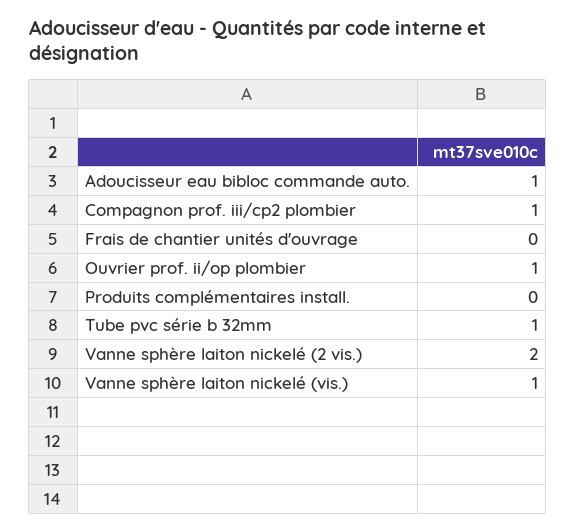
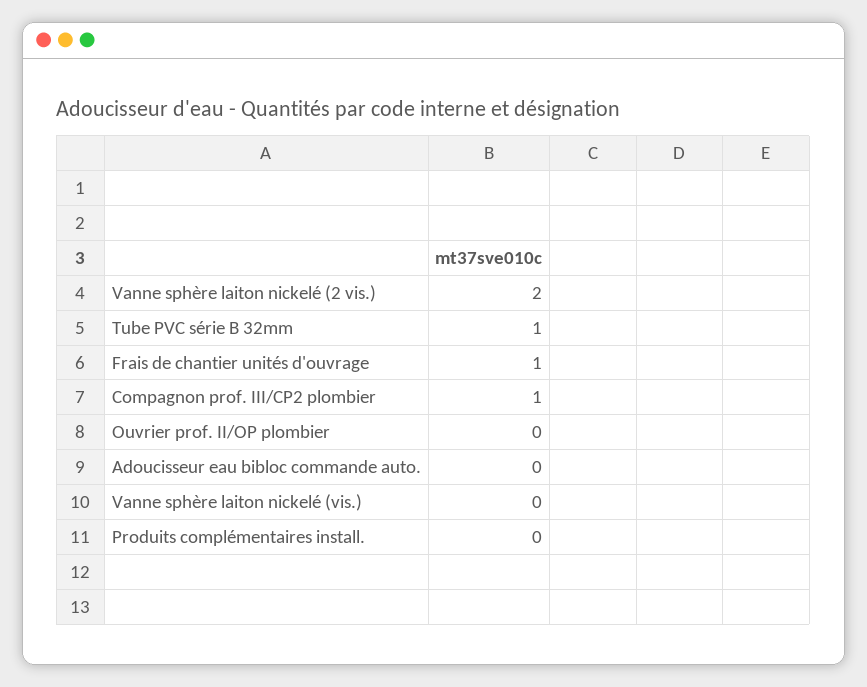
  {
-   "Adoucisseur eau bibloc commande auto.": 1,
+   "Adoucisseur eau bibloc commande auto.": 0,
    "Compagnon prof. iii/cp2 plombier": 1,
-   "Frais de chantier unités d'ouvrage": 0,
+   "Frais de chantier unités d'ouvrage": 1,
-   "Ouvrier prof. ii/op plombier": 1,
+   "Ouvrier prof. ii/op plombier": 0,
    "Produits complémentaires install.": 0,
    "Tube pvc série b 32mm": 1,
    "Vanne sphère laiton nickelé (2 vis.)": 2,
-   "Vanne sphère laiton nickelé (vis.)": 1
+   "Vanne sphère laiton nickelé (vis.)": 0
  }

